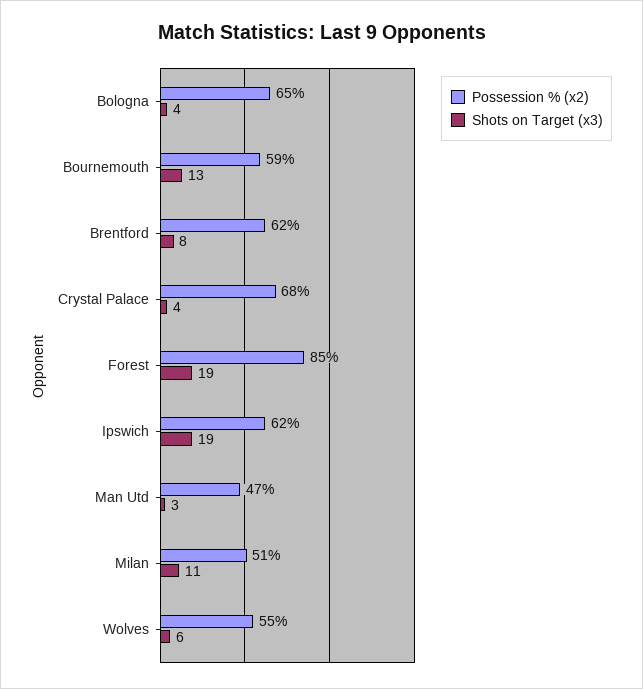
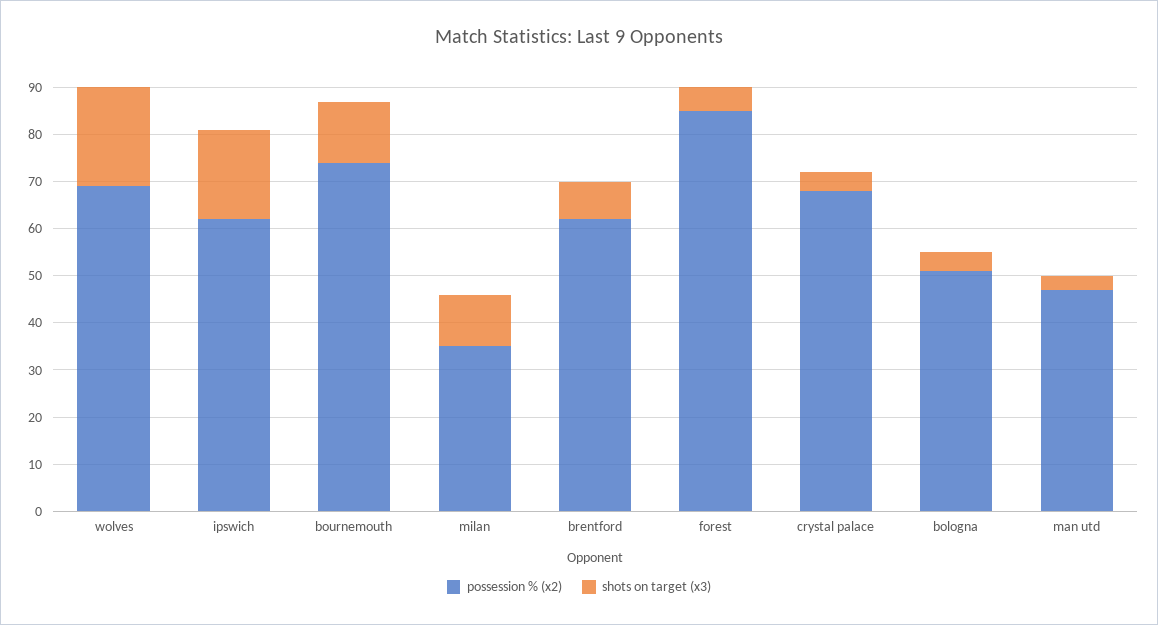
  {
    "Possession % (x2)": {
-     "Bologna": 65,
+     "Bologna": 50,
-     "Bournemouth": 59,
+     "Bournemouth": 75,
      "Brentford": 62,
      "Crystal Palace": 68,
      "Forest": 85,
      "Ipswich": 62,
      "Man Utd": 47,
-     "Milan": 51,
+     "Milan": 35,
-     "Wolves": 55
+     "Wolves": 70
    },
    "Shots on Target (x3)": {
      "Bologna": 4,
      "Bournemouth": 13,
      "Brentford": 8,
      "Crystal Palace": 4,
-     "Forest": 19,
+     "Forest": 5,
      "Ipswich": 19,
      "Man Utd": 3,
      "Milan": 11,
-     "Wolves": 6
+     "Wolves": 20
    }
  }

